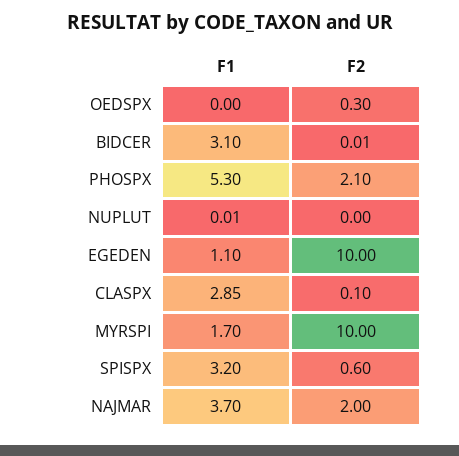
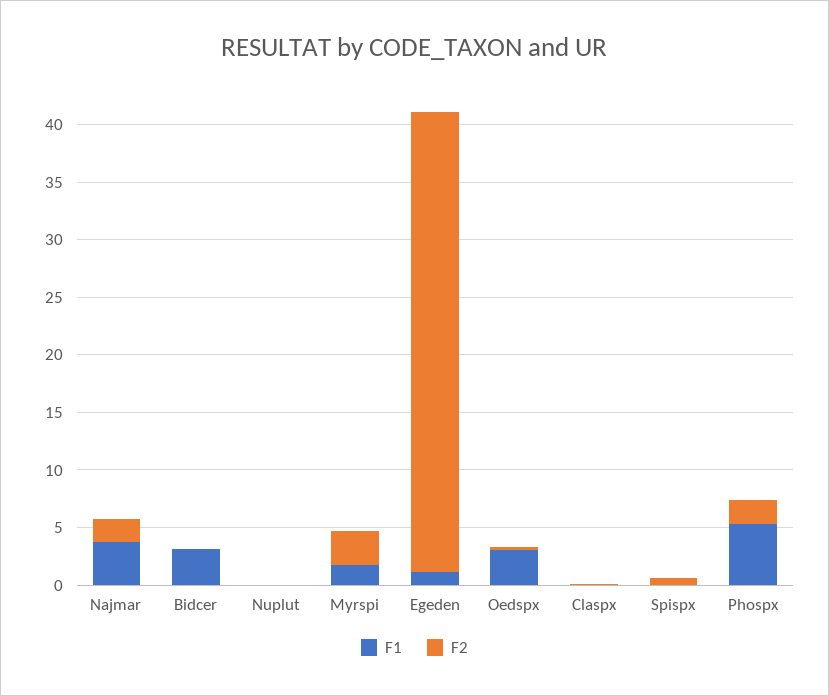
  {
    "F1": {
-     "OEDSPX": 0,
+     "OEDSPX": 3,
      "BIDCER": 3.1,
      "PHOSPX": 5.3,
      "NUPLUT": 0.01,
      "EGEDEN": 1.1,
-     "CLASPX": 2.85,
+     "CLASPX": 0,
      "MYRSPI": 1.7,
-     "SPISPX": 3.2,
+     "SPISPX": 0,
      "NAJMAR": 3.7
    },
    "F2": {
      "OEDSPX": 0.3,
      "BIDCER": 0.01,
      "PHOSPX": 2.1,
      "NUPLUT": 0,
-     "EGEDEN": 10,
+     "EGEDEN": 40,
      "CLASPX": 0.1,
-     "MYRSPI": 10,
+     "MYRSPI": 3,
      "SPISPX": 0.6,
      "NAJMAR": 2
    }
  }

